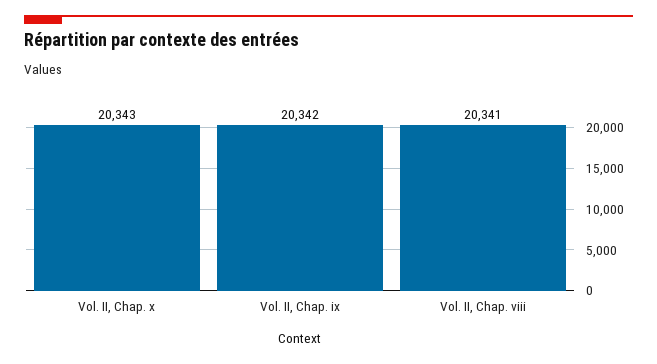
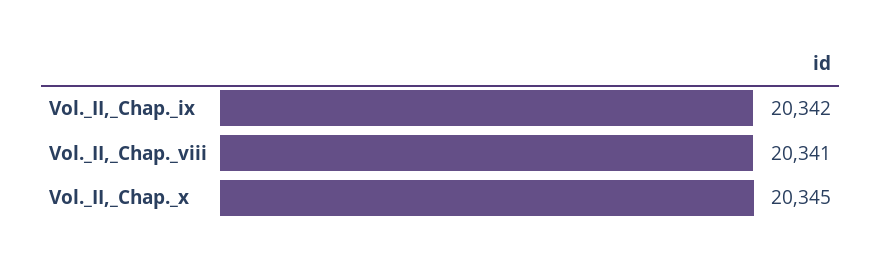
  {
-   "Vol. II, Chap. x": 20343,
+   "Vol. II, Chap. x": 20345,
    "Vol. II, Chap. ix": 20342,
    "Vol. II, Chap. viii": 20341
  }

